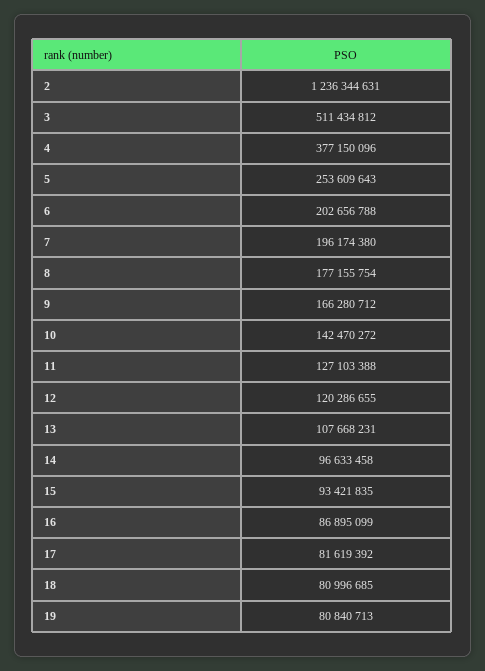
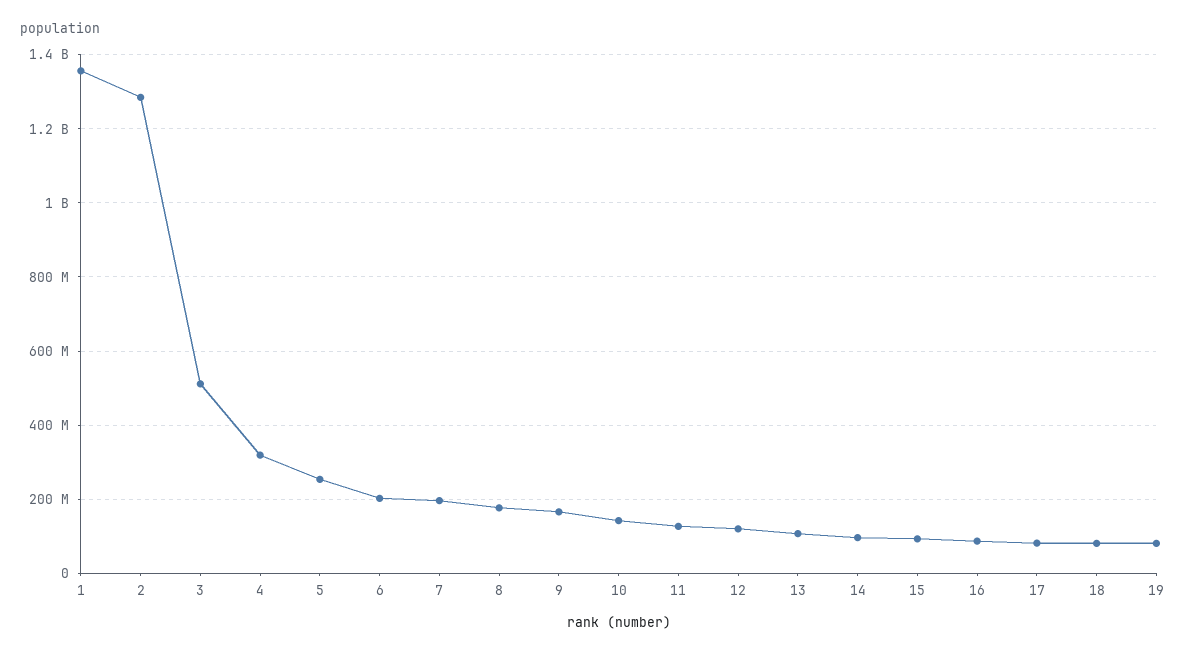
  {
-   "2": 1236344631,
+   "2": 1280000000,
    "3": 511434812,
-   "4": 377150096,
+   "4": 320000000,
    "5": 253609643,
    "6": 202656788,
    "7": 196174380,
    "8": 177155754,
    "9": 166280712,
    "10": 142470272,
    "11": 127103388,
    "12": 120286655,
    "13": 107668231,
    "14": 96633458,
    "15": 93421835,
    "16": 86895099,
    "17": 81619392,
    "18": 80996685,
-   "19": 80840713
+   "19": 80840713,
+   "1": 1360000000
  }

